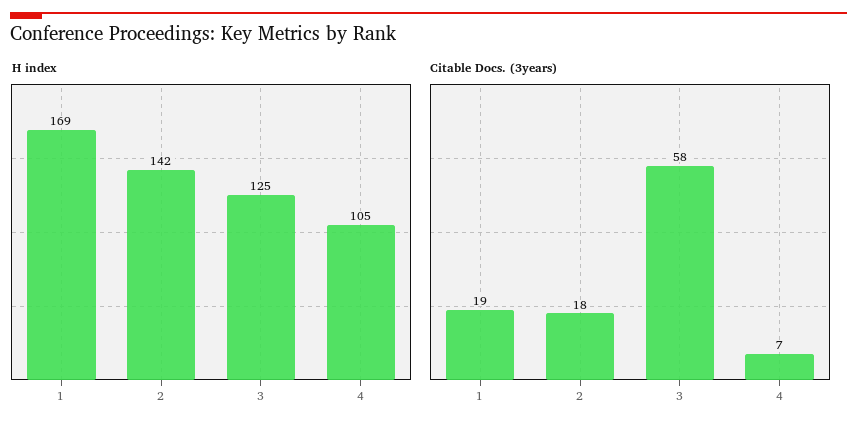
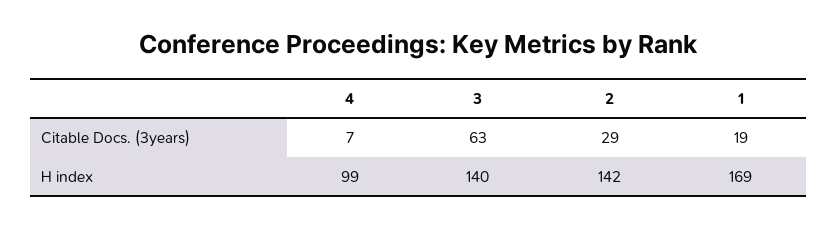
  {
    "H index": {
      "1": 169,
      "2": 142,
-     "3": 125,
+     "3": 140,
-     "4": 105
+     "4": 99
    },
    "Citable Docs. (3years)": {
      "1": 19,
-     "2": 18,
+     "2": 29,
-     "3": 58,
+     "3": 63,
      "4": 7
    }
  }

